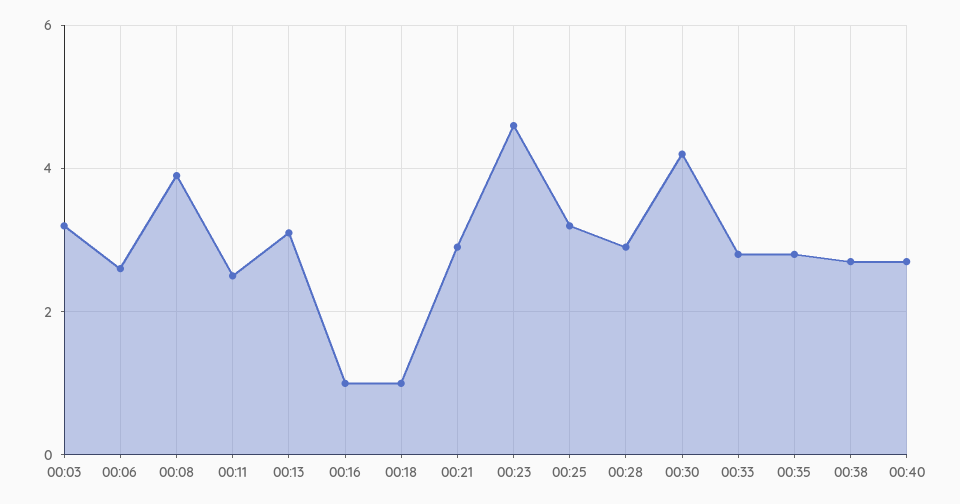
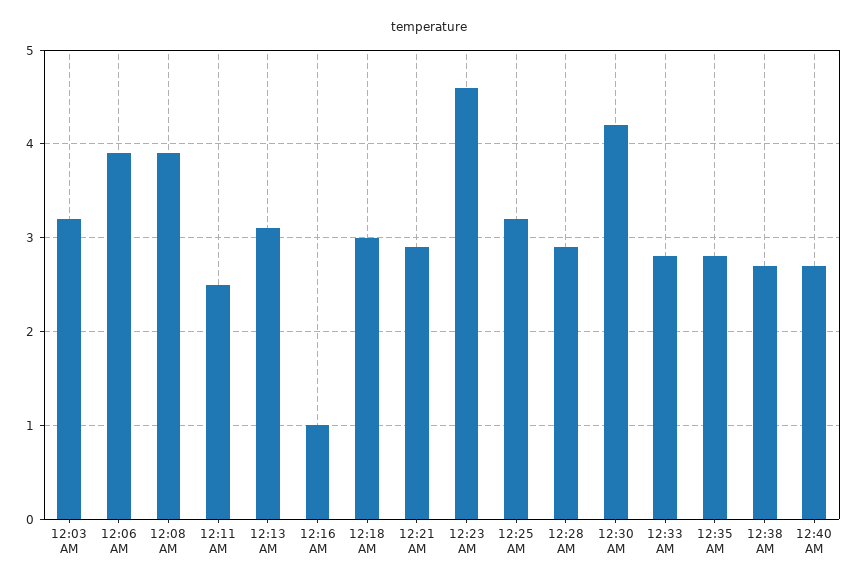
  {
    "00:03": 3.2,
-   "00:06": 2.5,
+   "00:06": 3.9,
    "00:08": 3.9,
    "00:11": 2.5,
    "00:13": 3.1,
    "00:16": 1,
-   "00:18": 1,
+   "00:18": 3,
    "00:21": 2.9,
    "00:23": 4.6,
    "00:25": 3.2,
    "00:28": 2.9,
    "00:30": 4.2,
    "00:33": 2.8,
    "00:35": 2.8,
    "00:38": 2.7,
    "00:40": 2.7
  }

